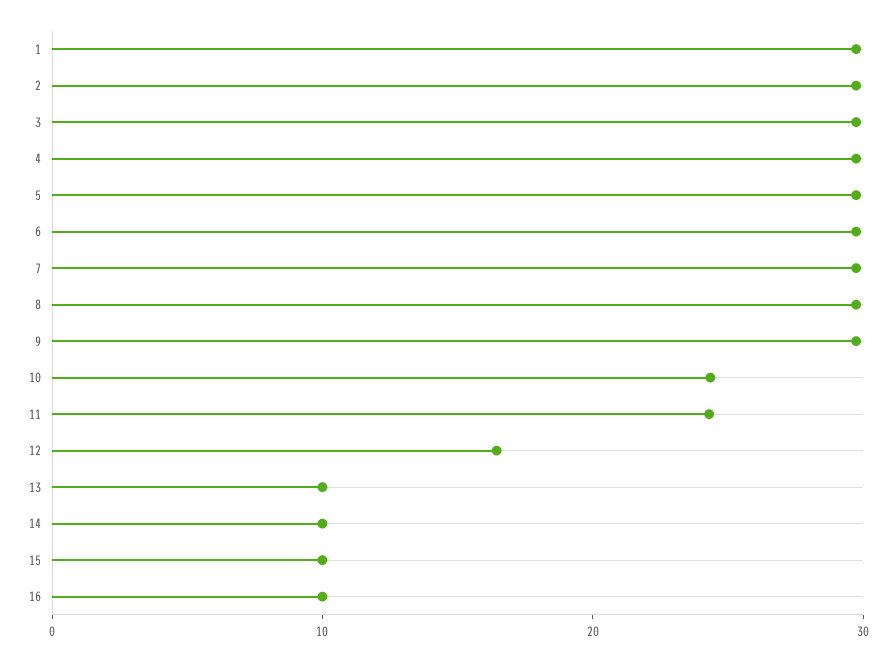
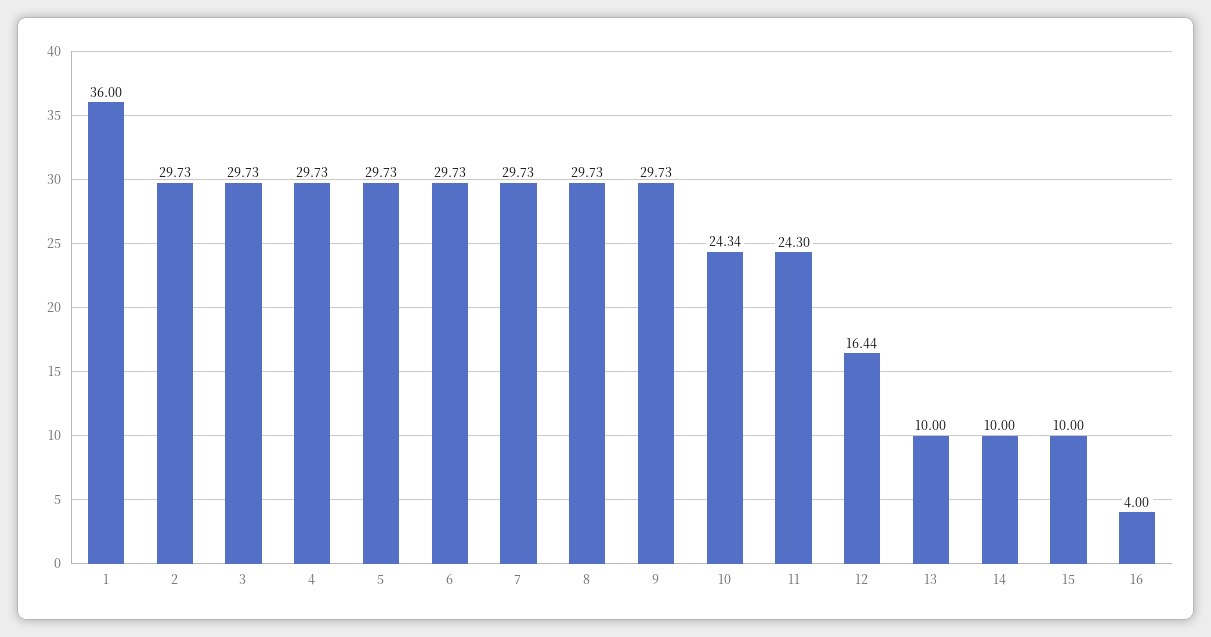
  {
-   "1": 30,
+   "1": 36,
    "2": 29.73,
    "3": 29.73,
    "4": 29.73,
    "5": 29.73,
    "6": 29.73,
    "7": 29.73,
    "8": 29.73,
    "9": 29.73,
    "10": 24.34,
    "11": 24.3,
    "12": 16.44,
    "13": 10,
    "14": 10,
    "15": 10,
-   "16": 10
+   "16": 4
  }

